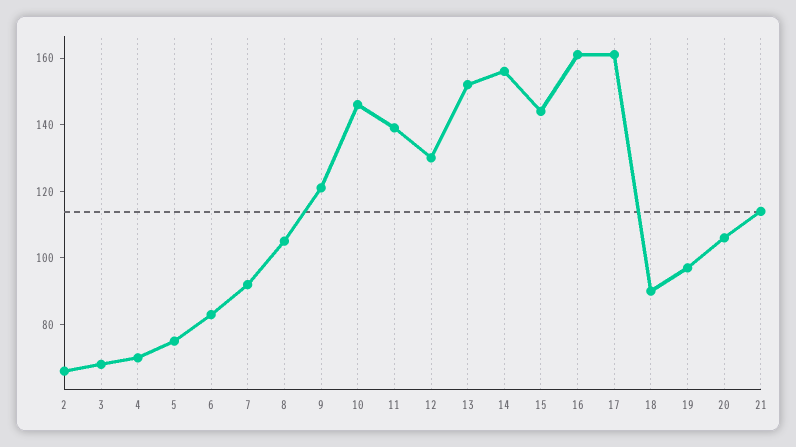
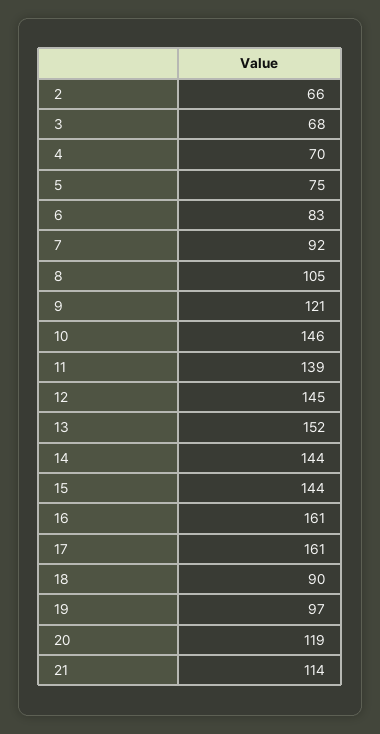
  {
    "2": 66,
    "3": 68,
    "4": 70,
    "5": 75,
    "6": 83,
    "7": 92,
    "8": 105,
    "9": 121,
    "10": 146,
    "11": 139,
-   "12": 130,
+   "12": 145,
    "13": 152,
-   "14": 155,
+   "14": 144,
    "15": 144,
    "16": 161,
    "17": 161,
    "18": 90,
    "19": 97,
-   "20": 105,
+   "20": 119,
    "21": 114
  }

